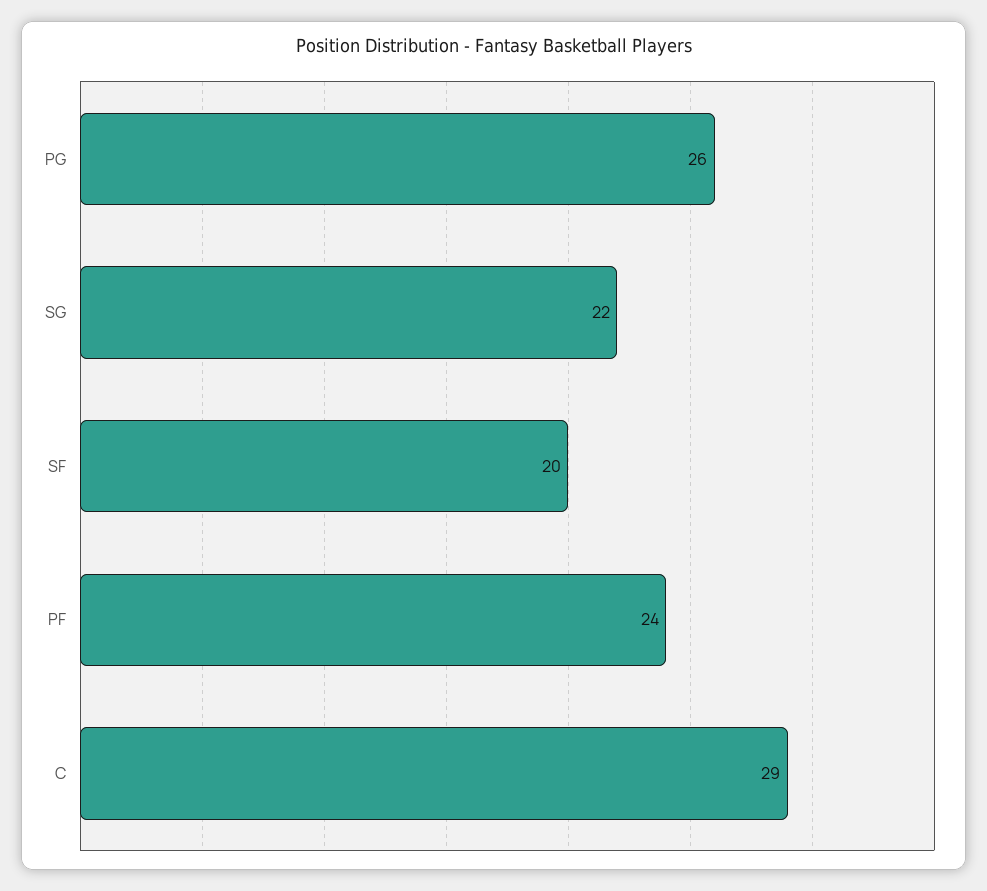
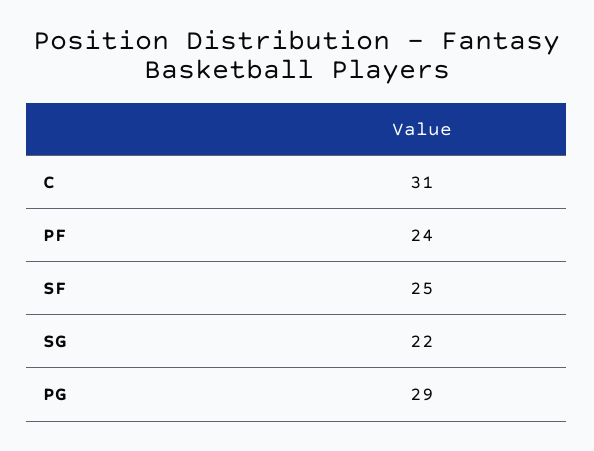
  {
-   "PG": 26,
+   "PG": 29,
    "SG": 22,
-   "SF": 20,
+   "SF": 25,
    "PF": 24,
-   "C": 29
+   "C": 31
  }

